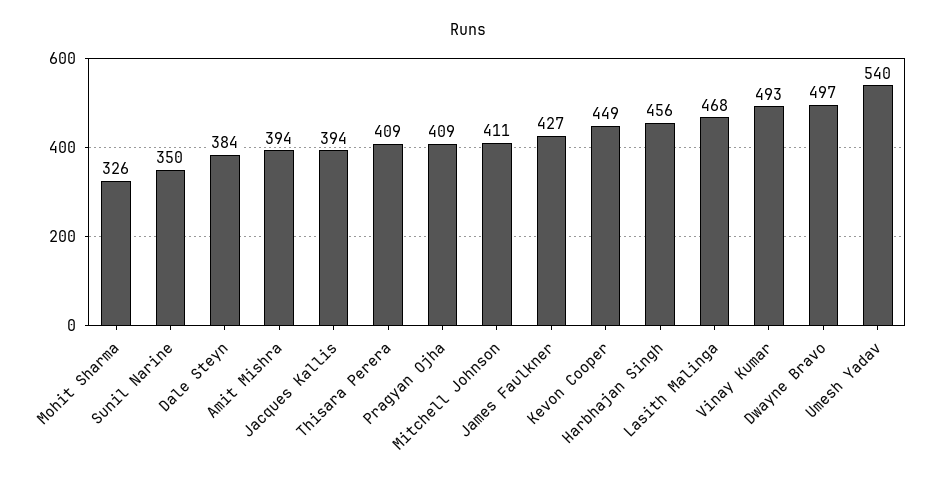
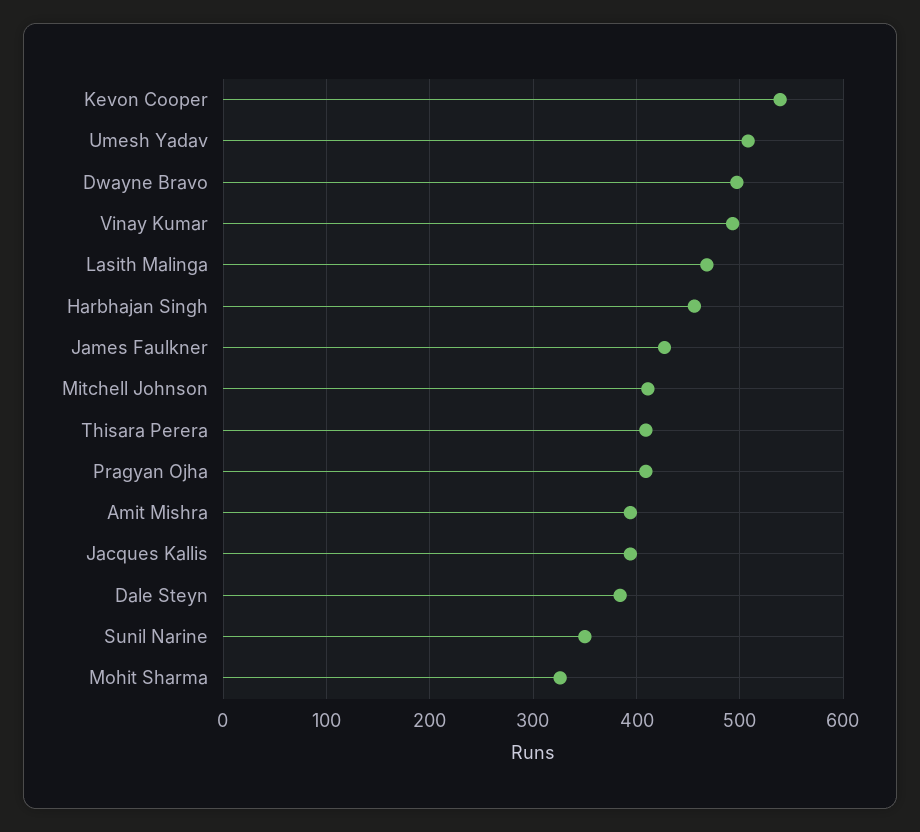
  {
    "Mohit Sharma": 326,
    "Sunil Narine": 350,
    "Dale Steyn": 384,
    "Amit Mishra": 394,
    "Jacques Kallis": 394,
    "Thisara Perera": 409,
    "Pragyan Ojha": 409,
    "Mitchell Johnson": 411,
    "James Faulkner": 427,
-   "Kevon Cooper": 449,
+   "Kevon Cooper": 540,
    "Harbhajan Singh": 456,
    "Lasith Malinga": 468,
    "Vinay Kumar": 493,
    "Dwayne Bravo": 497,
-   "Umesh Yadav": 540
+   "Umesh Yadav": 510
  }

